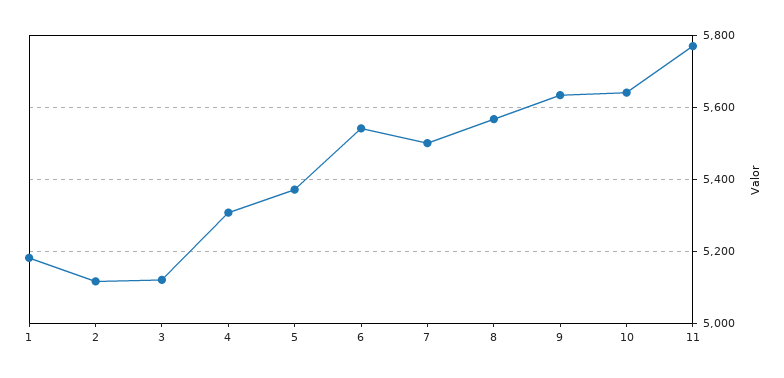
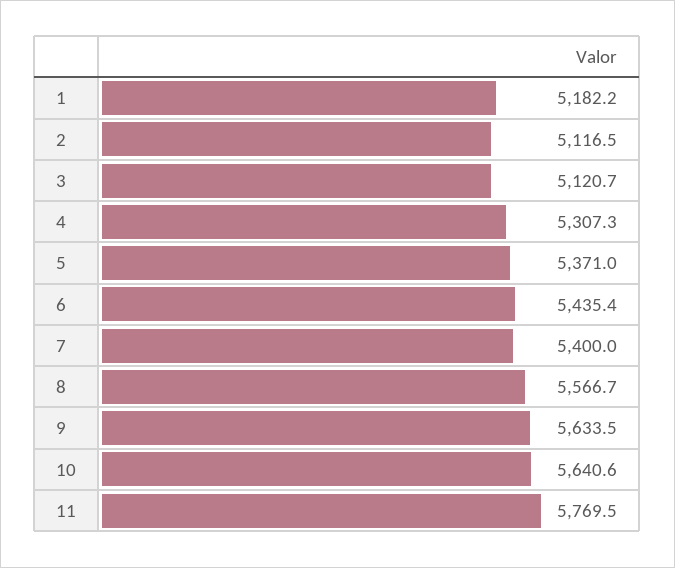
  {
    "1": 5182.2,
    "2": 5116.5,
    "3": 5120.7,
    "4": 5307.3,
    "5": 5371,
-   "6": 5540,
+   "6": 5435.4,
-   "7": 5500,
+   "7": 5400,
    "8": 5566.7,
    "9": 5633.5,
    "10": 5640.6,
    "11": 5769.5
  }

